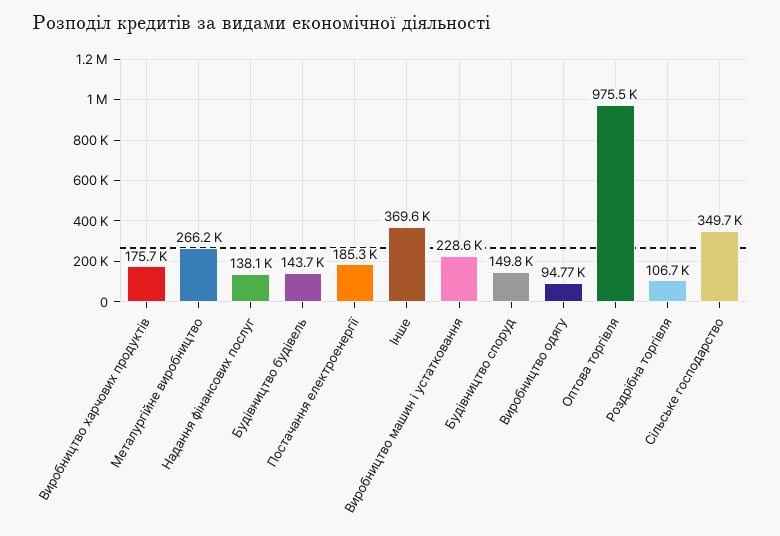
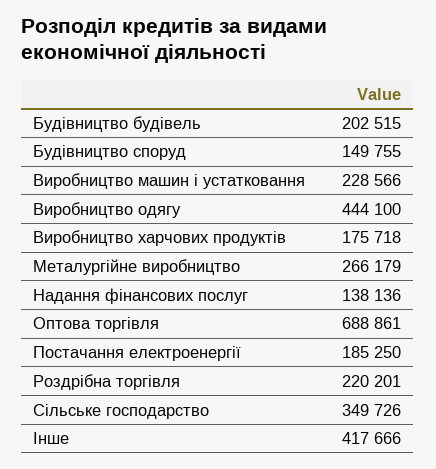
  {
    "Виробництво харчових продуктів": 175718,
    "Металургійне виробництво": 266179,
    "Надання фінансових послуг": 138136,
-   "Будівництво будівель": 143700,
+   "Будівництво будівель": 202515,
    "Постачання електроенергії": 185250,
-   "Інше": 369600,
+   "Інше": 417666,
    "Виробництво машин і устатковання": 228566,
    "Будівництво споруд": 149755,
-   "Виробництво одягу": 94770,
+   "Виробництво одягу": 444100,
-   "Оптова торгівля": 975500,
+   "Оптова торгівля": 688861,
-   "Роздрібна торгівля": 106700,
+   "Роздрібна торгівля": 220201,
    "Сільське господарство": 349726
  }

